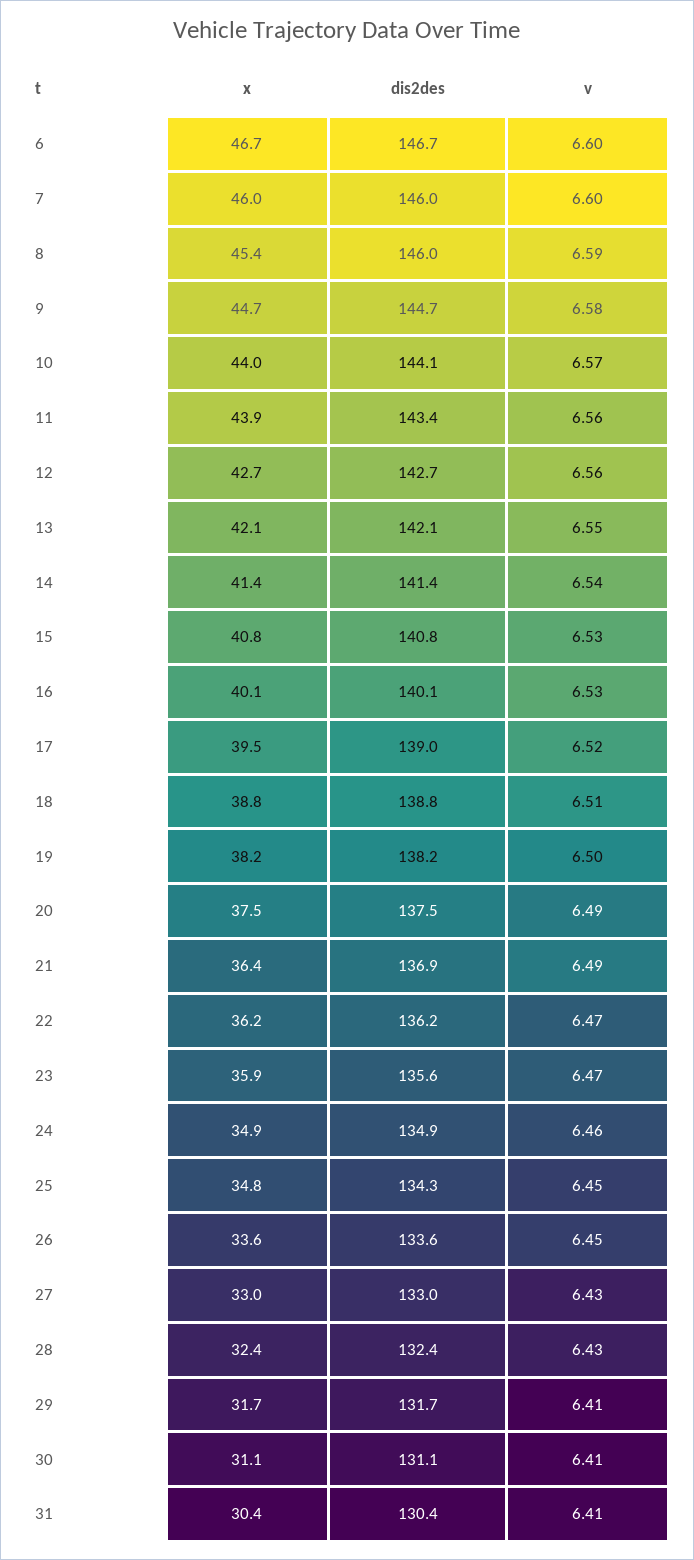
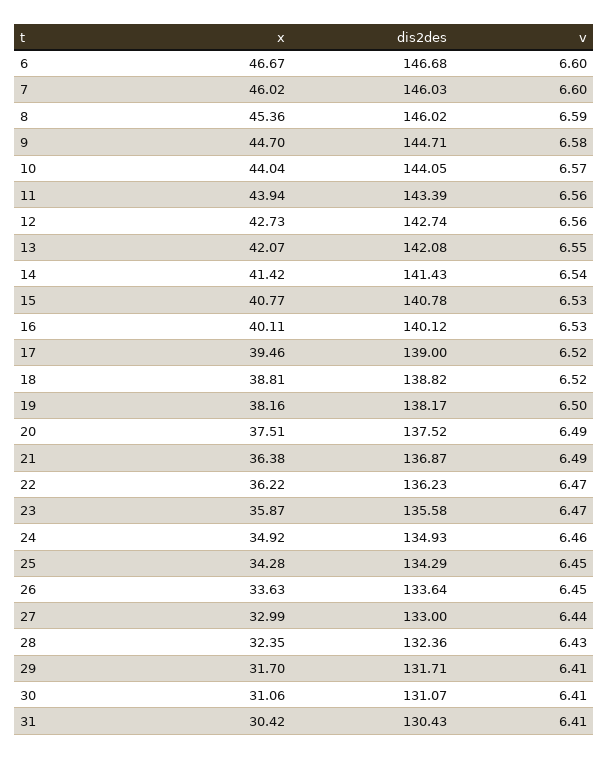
  {
    "x": {
      "6": 46.67,
      "7": 46.02,
      "8": 45.36,
      "9": 44.7,
      "10": 44.04,
      "11": 43.94,
      "12": 42.73,
      "13": 42.07,
      "14": 41.42,
      "15": 40.77,
      "16": 40.11,
      "17": 39.46,
      "18": 38.81,
      "19": 38.16,
      "20": 37.51,
      "21": 36.38,
      "22": 36.22,
      "23": 35.87,
      "24": 34.92,
-     "25": 34.8,
+     "25": 34.28,
      "26": 33.63,
      "27": 32.99,
      "28": 32.35,
      "29": 31.7,
      "30": 31.06,
      "31": 30.42
    },
    "dis2des": {
      "6": 146.68,
      "7": 146.03,
      "8": 146.02,
      "9": 144.71,
      "10": 144.05,
      "11": 143.39,
      "12": 142.74,
      "13": 142.08,
      "14": 141.43,
      "15": 140.78,
      "16": 140.12,
      "17": 139,
      "18": 138.82,
      "19": 138.17,
      "20": 137.52,
      "21": 136.87,
      "22": 136.23,
      "23": 135.58,
      "24": 134.93,
      "25": 134.29,
      "26": 133.64,
      "27": 133,
      "28": 132.36,
      "29": 131.71,
      "30": 131.07,
      "31": 130.43
    },
    "v": {
      "6": 6.6,
      "7": 6.6,
      "8": 6.59,
      "9": 6.58,
      "10": 6.57,
      "11": 6.56,
      "12": 6.56,
      "13": 6.55,
      "14": 6.54,
      "15": 6.53,
      "16": 6.53,
      "17": 6.52,
-     "18": 6.51,
+     "18": 6.52,
      "19": 6.5,
      "20": 6.49,
      "21": 6.49,
      "22": 6.47,
      "23": 6.47,
      "24": 6.46,
      "25": 6.45,
      "26": 6.45,
-     "27": 6.43,
+     "27": 6.44,
      "28": 6.43,
      "29": 6.41,
      "30": 6.41,
      "31": 6.41
    }
  }

